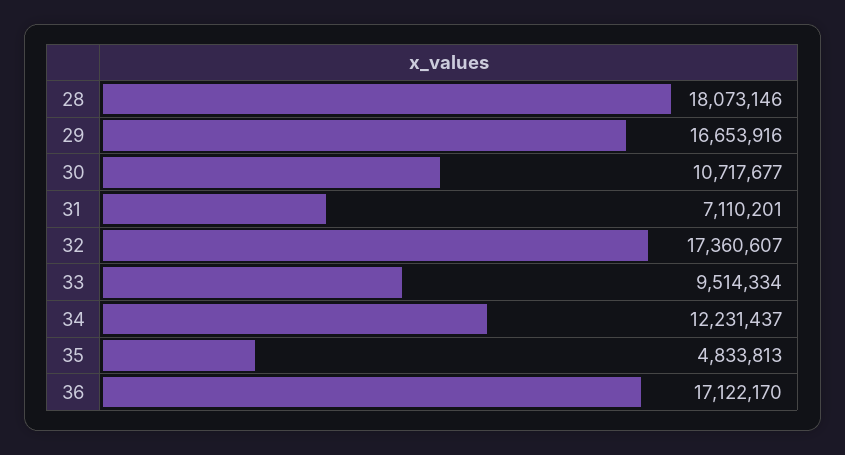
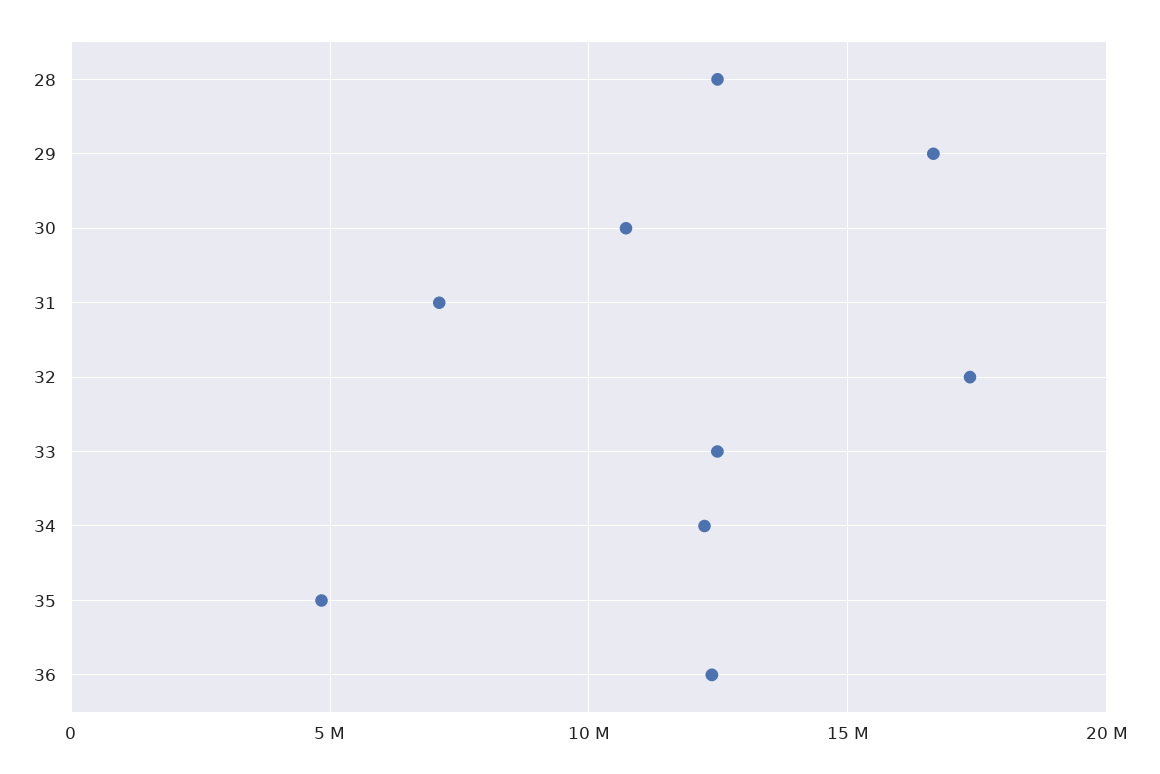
  {
-   "28": 18073146,
+   "28": 12500000,
    "29": 16653916,
    "30": 10717677,
    "31": 7110201,
    "32": 17360607,
-   "33": 9514334,
+   "33": 12500000,
    "34": 12231437,
    "35": 4833813,
-   "36": 17122170
+   "36": 12500000
  }

